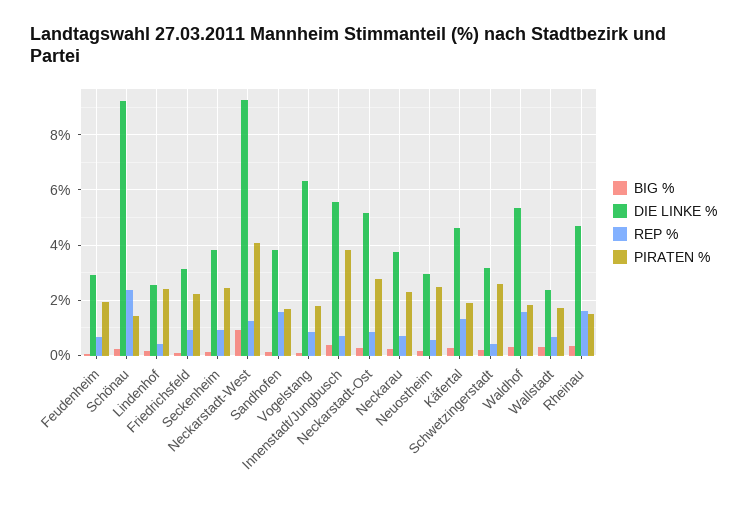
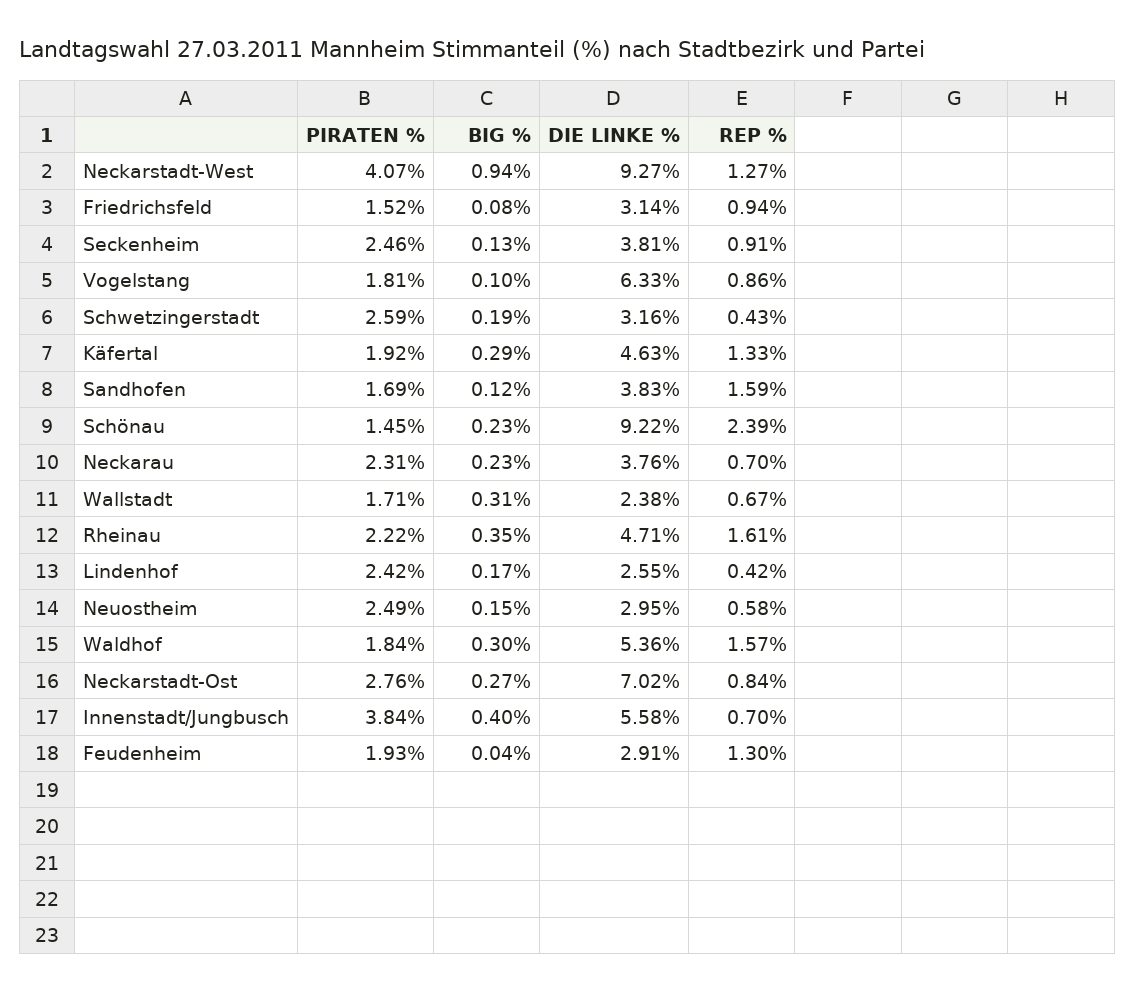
  {
    "BIG %": {
      "Feudenheim": 0.04,
      "Schönau": 0.23,
      "Lindenhof": 0.17,
      "Friedrichsfeld": 0.08,
      "Seckenheim": 0.13,
      "Neckarstadt-West": 0.94,
      "Sandhofen": 0.12,
      "Vogelstang": 0.1,
      "Innenstadt/Jungbusch": 0.4,
      "Neckarstadt-Ost": 0.27,
      "Neckarau": 0.23,
      "Neuostheim": 0.15,
      "Käfertal": 0.29,
      "Schwetzingerstadt": 0.19,
      "Waldhof": 0.3,
      "Wallstadt": 0.31,
      "Rheinau": 0.35
    },
    "DIE LINKE %": {
      "Feudenheim": 2.91,
      "Schönau": 9.22,
      "Lindenhof": 2.55,
      "Friedrichsfeld": 3.14,
      "Seckenheim": 3.81,
      "Neckarstadt-West": 9.27,
      "Sandhofen": 3.83,
      "Vogelstang": 6.33,
      "Innenstadt/Jungbusch": 5.58,
-     "Neckarstadt-Ost": 5.25,
+     "Neckarstadt-Ost": 7.02,
      "Neckarau": 3.76,
      "Neuostheim": 2.95,
      "Käfertal": 4.63,
      "Schwetzingerstadt": 3.16,
      "Waldhof": 5.36,
      "Wallstadt": 2.38,
      "Rheinau": 4.71
    },
    "REP %": {
-     "Feudenheim": 0.75,
+     "Feudenheim": 1.3,
      "Schönau": 2.39,
      "Lindenhof": 0.42,
      "Friedrichsfeld": 0.94,
      "Seckenheim": 0.91,
      "Neckarstadt-West": 1.27,
      "Sandhofen": 1.59,
      "Vogelstang": 0.86,
      "Innenstadt/Jungbusch": 0.7,
      "Neckarstadt-Ost": 0.84,
      "Neckarau": 0.7,
      "Neuostheim": 0.58,
      "Käfertal": 1.33,
      "Schwetzingerstadt": 0.43,
      "Waldhof": 1.57,
      "Wallstadt": 0.67,
      "Rheinau": 1.61
    },
    "PIRATEN %": {
      "Feudenheim": 1.93,
      "Schönau": 1.45,
      "Lindenhof": 2.42,
-     "Friedrichsfeld": 2.25,
+     "Friedrichsfeld": 1.52,
      "Seckenheim": 2.46,
      "Neckarstadt-West": 4.07,
      "Sandhofen": 1.69,
      "Vogelstang": 1.81,
      "Innenstadt/Jungbusch": 3.84,
      "Neckarstadt-Ost": 2.76,
      "Neckarau": 2.31,
      "Neuostheim": 2.49,
      "Käfertal": 1.92,
      "Schwetzingerstadt": 2.59,
      "Waldhof": 1.84,
      "Wallstadt": 1.71,
-     "Rheinau": 1.5
+     "Rheinau": 2.22
    }
  }

